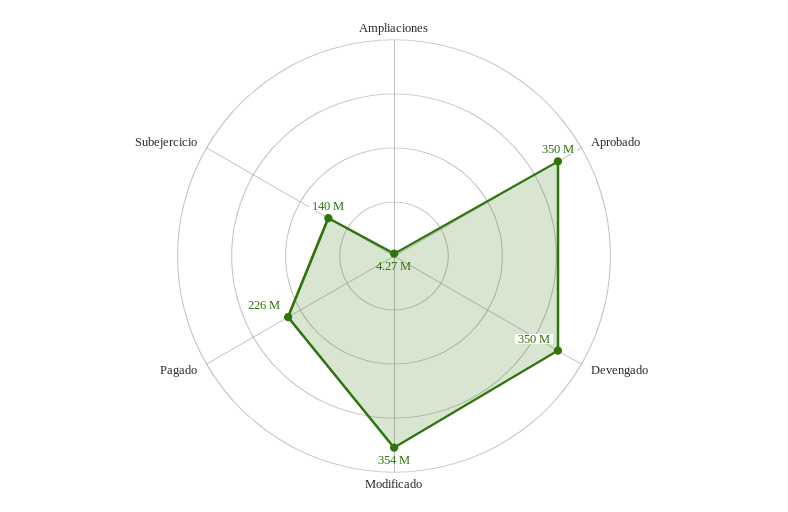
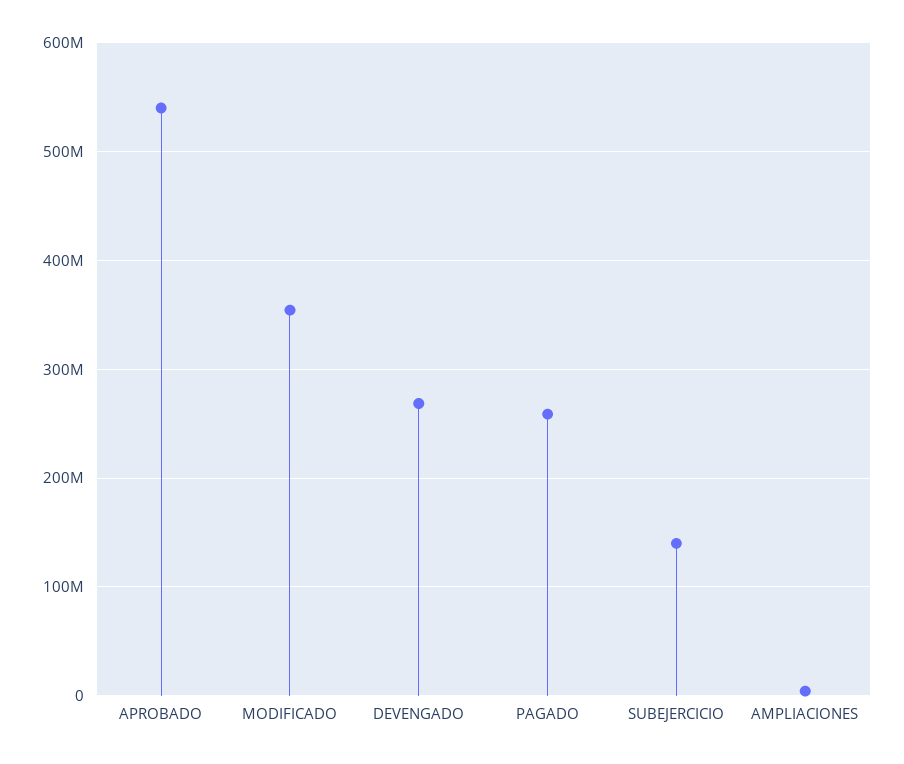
  {
    "Ampliaciones": 4270000,
-   "Aprobado": 350000000,
+   "Aprobado": 540000000,
-   "Devengado": 350000000,
+   "Devengado": 270000000,
    "Modificado": 354000000,
-   "Pagado": 226000000,
+   "Pagado": 260000000,
    "Subejercicio": 140000000
  }

